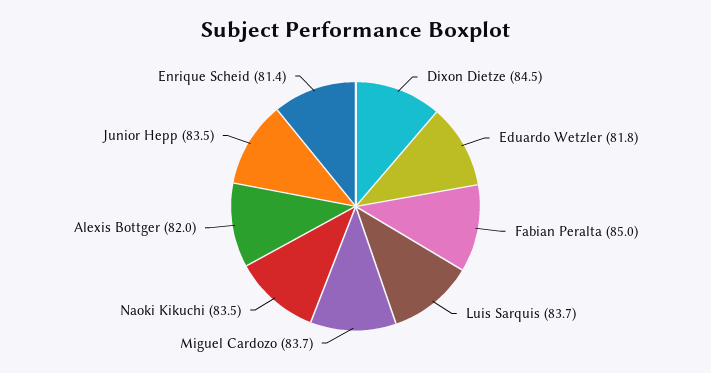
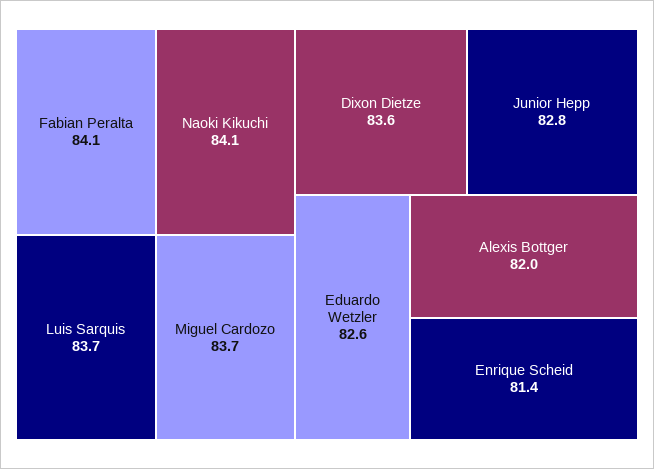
  {
-   "Dixon Dietze": 84.5,
+   "Dixon Dietze": 83.6,
-   "Eduardo Wetzler": 81.8,
+   "Eduardo Wetzler": 82.6,
-   "Fabian Peralta": 85,
+   "Fabian Peralta": 84.1,
    "Luis Sarquis": 83.7,
    "Miguel Cardozo": 83.7,
-   "Naoki Kikuchi": 83.5,
+   "Naoki Kikuchi": 84.1,
    "Alexis Bottger": 82,
-   "Junior Hepp": 83.5,
+   "Junior Hepp": 82.8,
    "Enrique Scheid": 81.4
  }

